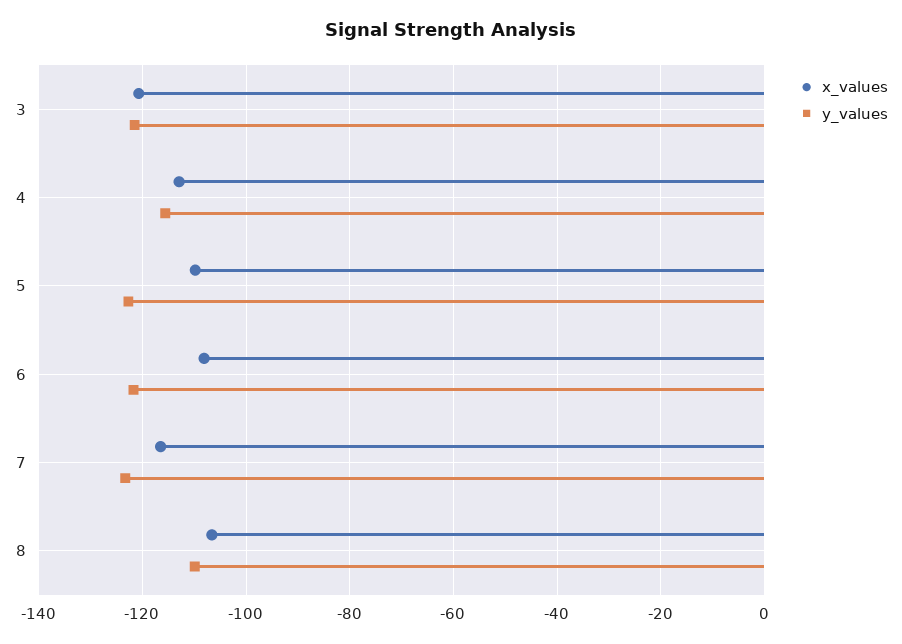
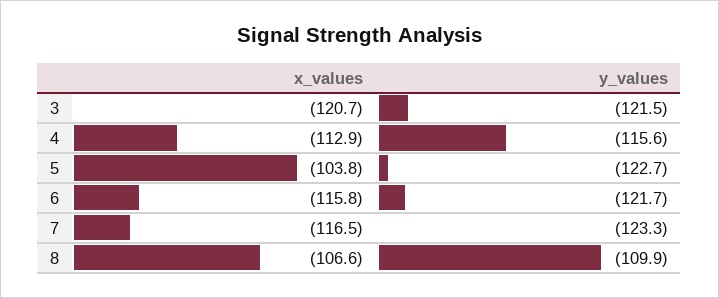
  {
    "x_values": {
      "3": -120.7,
      "4": -112.9,
-     "5": -110,
+     "5": -103.8,
-     "6": -108,
+     "6": -115.8,
      "7": -116.5,
      "8": -106.6
    },
    "y_values": {
      "3": -121.5,
      "4": -115.6,
      "5": -122.7,
      "6": -121.7,
      "7": -123.3,
      "8": -109.9
    }
  }

